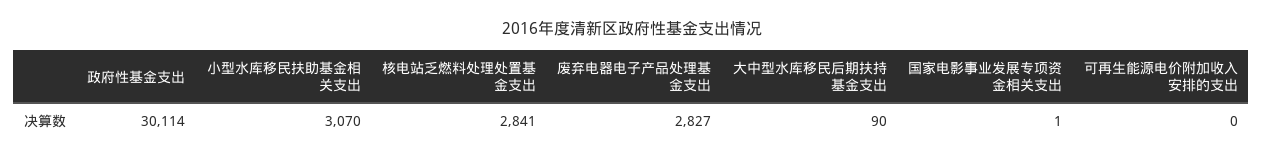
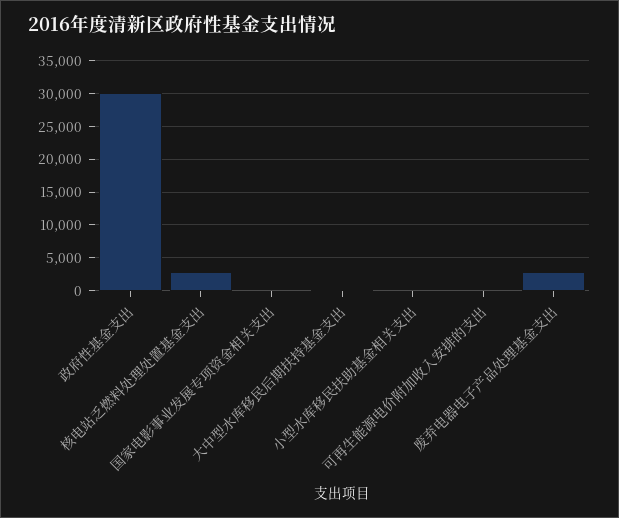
  {
    "政府性基金支出": 30114,
-   "小型水库移民扶助基金相关支出": 3070,
+   "小型水库移民扶助基金相关支出": 0,
    "核电站乏燃料处理处置基金支出": 2841,
    "废弃电器电子产品处理基金支出": 2827,
    "大中型水库移民后期扶持基金支出": 90,
    "国家电影事业发展专项资金相关支出": 1,
    "可再生能源电价附加收入安排的支出": 0
  }

